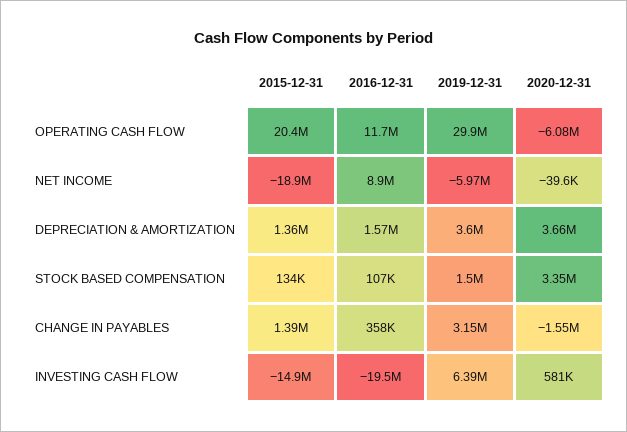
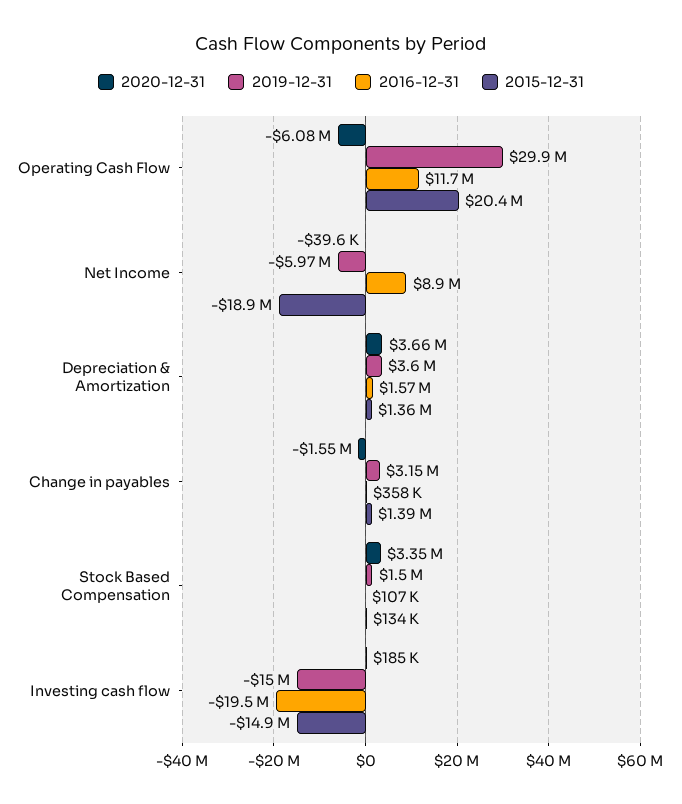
  {
    "2015-12-31": {
      "OPERATING CASH FLOW": 20400000,
      "NET INCOME": -18900000,
      "DEPRECIATION & AMORTIZATION": 1360000,
      "STOCK BASED COMPENSATION": 134000,
      "CHANGE IN PAYABLES": 1390000,
      "INVESTING CASH FLOW": -14900000
    },
    "2016-12-31": {
      "OPERATING CASH FLOW": 11700000,
      "NET INCOME": 8900000,
      "DEPRECIATION & AMORTIZATION": 1570000,
      "STOCK BASED COMPENSATION": 107000,
      "CHANGE IN PAYABLES": 358000,
      "INVESTING CASH FLOW": -19500000
    },
    "2019-12-31": {
      "OPERATING CASH FLOW": 29900000,
      "NET INCOME": -5970000,
      "DEPRECIATION & AMORTIZATION": 3600000,
      "STOCK BASED COMPENSATION": 1500000,
      "CHANGE IN PAYABLES": 3150000,
-     "INVESTING CASH FLOW": 6390000
+     "INVESTING CASH FLOW": -15000000
    },
    "2020-12-31": {
      "OPERATING CASH FLOW": -6080000,
      "NET INCOME": -39600,
      "DEPRECIATION & AMORTIZATION": 3660000,
      "STOCK BASED COMPENSATION": 3350000,
      "CHANGE IN PAYABLES": -1550000,
-     "INVESTING CASH FLOW": 581000
+     "INVESTING CASH FLOW": 185000
    }
  }

